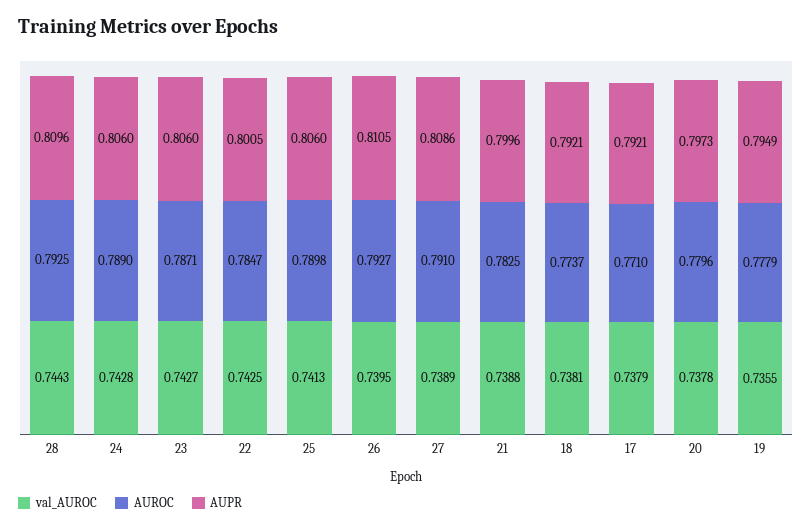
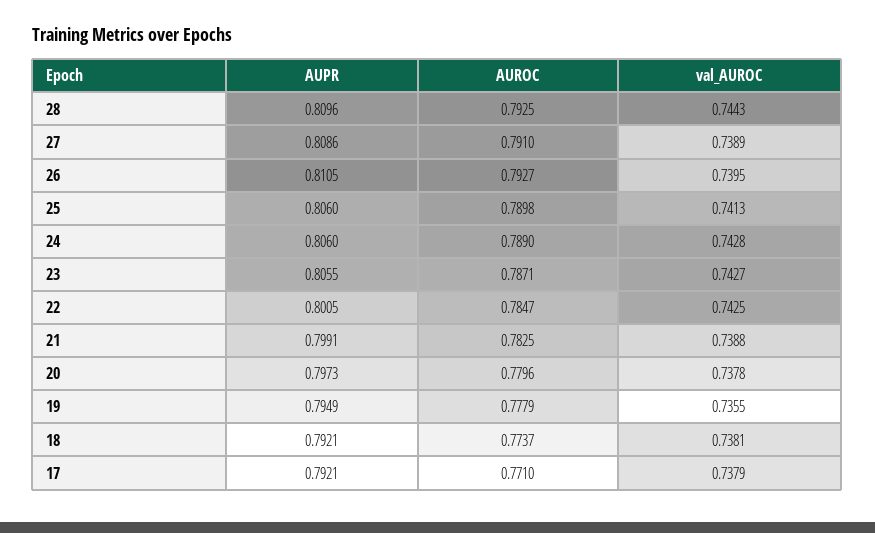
  {
    "val_AUROC": {
      "28": 0.7443,
      "24": 0.7428,
      "23": 0.7427,
      "22": 0.7425,
      "25": 0.7413,
      "26": 0.7395,
      "27": 0.7389,
      "21": 0.7388,
      "18": 0.7381,
      "17": 0.7379,
      "20": 0.7378,
      "19": 0.7355
    },
    "AUROC": {
      "28": 0.7925,
      "24": 0.789,
      "23": 0.7871,
      "22": 0.7847,
      "25": 0.7898,
      "26": 0.7927,
      "27": 0.791,
      "21": 0.7825,
      "18": 0.7737,
      "17": 0.771,
      "20": 0.7796,
      "19": 0.7779
    },
    "AUPR": {
      "28": 0.8096,
      "24": 0.806,
-     "23": 0.806,
+     "23": 0.8055,
      "22": 0.8005,
      "25": 0.806,
      "26": 0.8105,
      "27": 0.8086,
-     "21": 0.7996,
+     "21": 0.7991,
      "18": 0.7921,
      "17": 0.7921,
      "20": 0.7973,
      "19": 0.7949
    }
  }

